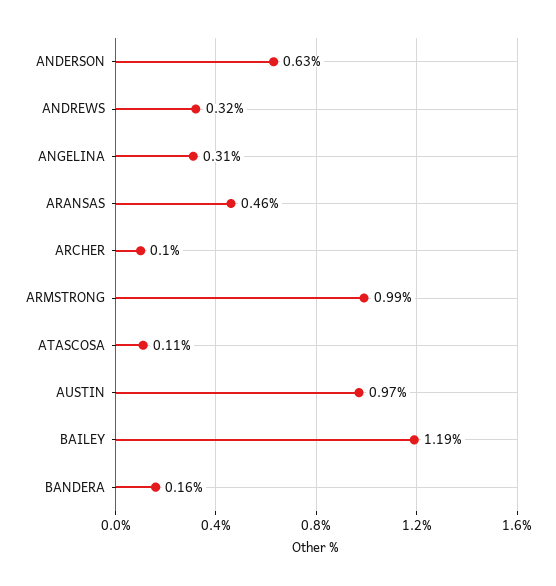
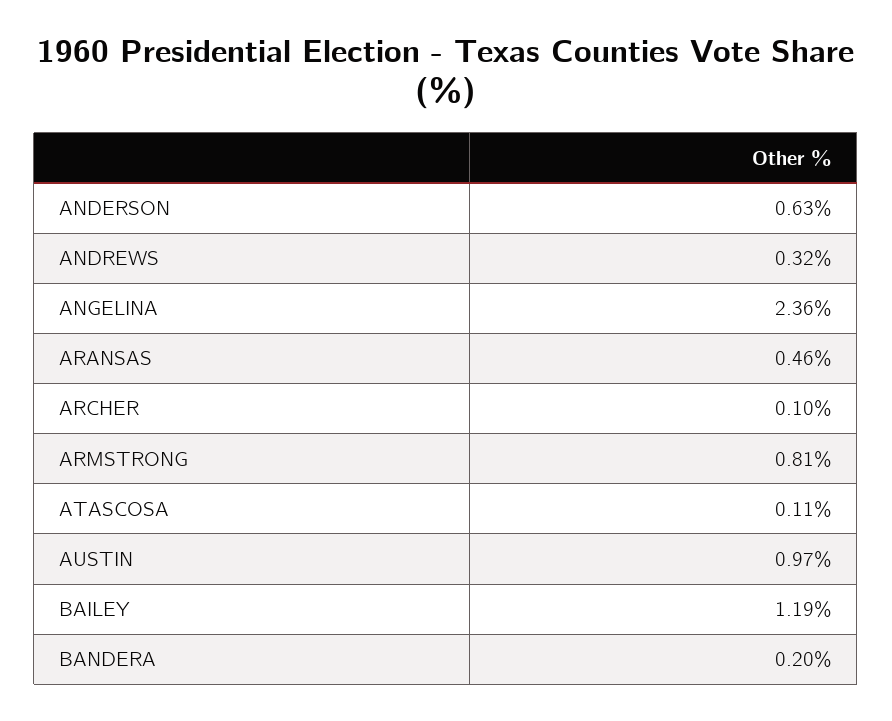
  {
    "ANDERSON": 0.63,
    "ANDREWS": 0.32,
-   "ANGELINA": 0.31,
+   "ANGELINA": 2.36,
    "ARANSAS": 0.46,
    "ARCHER": 0.1,
-   "ARMSTRONG": 0.99,
+   "ARMSTRONG": 0.81,
    "ATASCOSA": 0.11,
    "AUSTIN": 0.97,
    "BAILEY": 1.19,
-   "BANDERA": 0.16
+   "BANDERA": 0.2
  }

